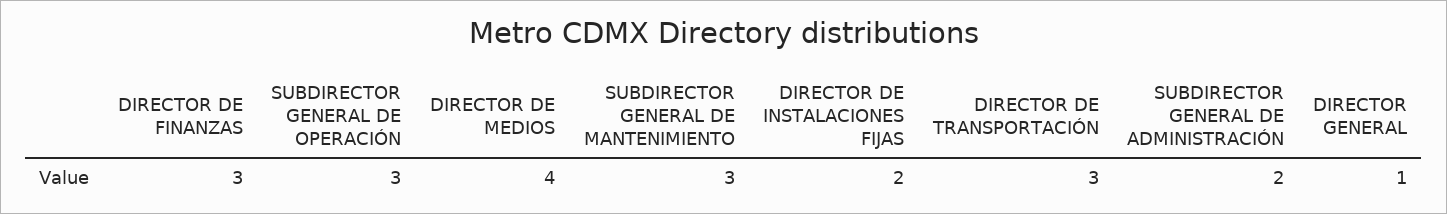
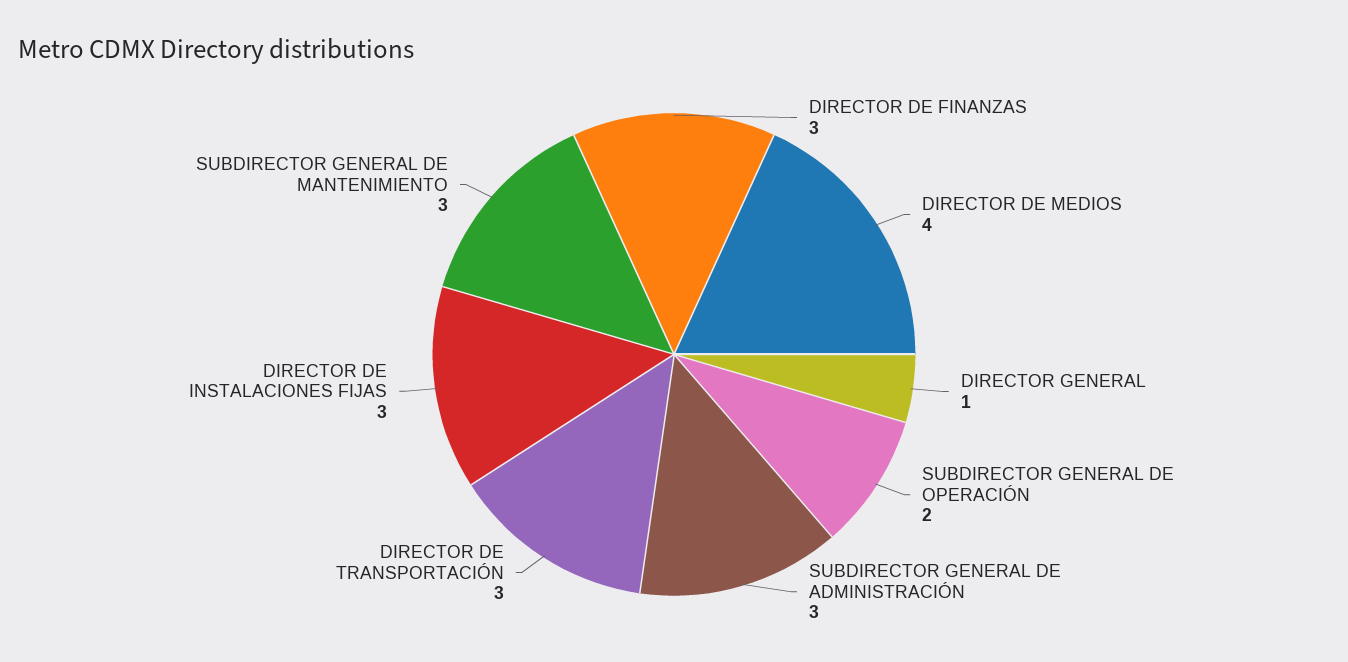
  {
    "DIRECTOR DE FINANZAS": 3,
-   "SUBDIRECTOR GENERAL DE OPERACIÓN": 3,
+   "SUBDIRECTOR GENERAL DE OPERACIÓN": 2,
    "DIRECTOR DE MEDIOS": 4,
    "SUBDIRECTOR GENERAL DE MANTENIMIENTO": 3,
-   "DIRECTOR DE INSTALACIONES FIJAS": 2,
+   "DIRECTOR DE INSTALACIONES FIJAS": 3,
    "DIRECTOR DE TRANSPORTACIÓN": 3,
-   "SUBDIRECTOR GENERAL DE ADMINISTRACIÓN": 2,
+   "SUBDIRECTOR GENERAL DE ADMINISTRACIÓN": 3,
    "DIRECTOR GENERAL": 1
  }

